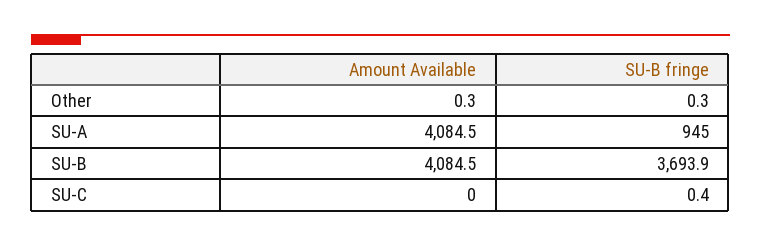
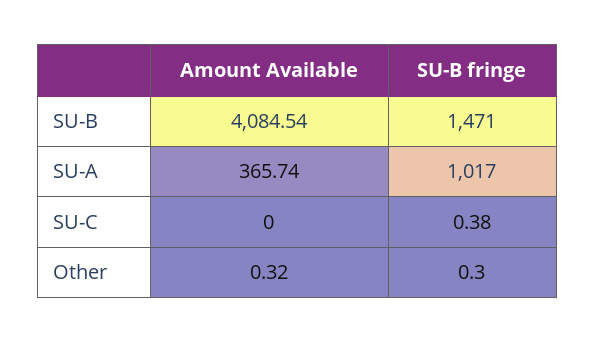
  {
    "Amount Available": {
      "Other": 0.32,
-     "SU-A": 4084.5,
+     "SU-A": 365.74,
      "SU-B": 4084.54,
      "SU-C": 0
    },
    "SU-B fringe": {
      "Other": 0.3,
-     "SU-A": 945,
+     "SU-A": 1017,
-     "SU-B": 3693.9,
+     "SU-B": 1471,
      "SU-C": 0.38
    }
  }

